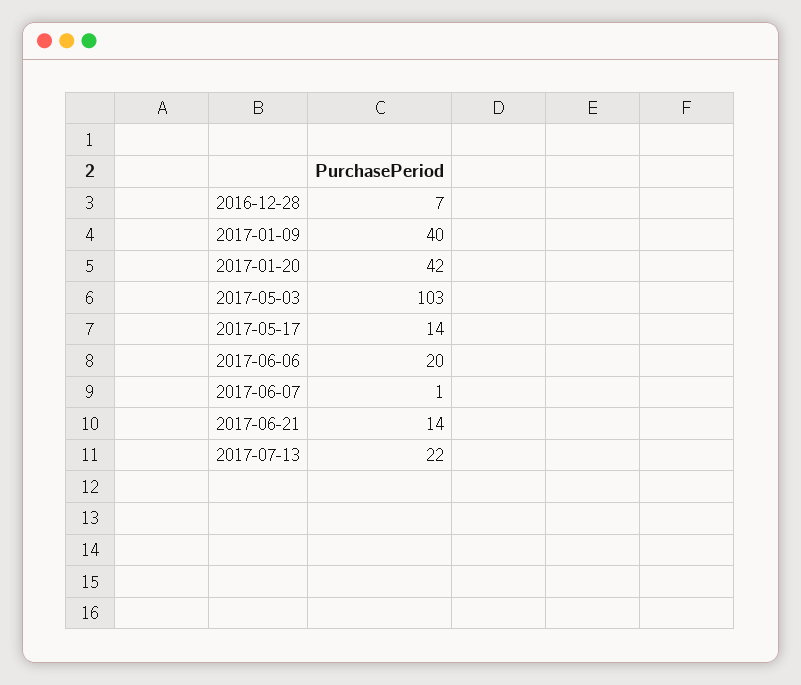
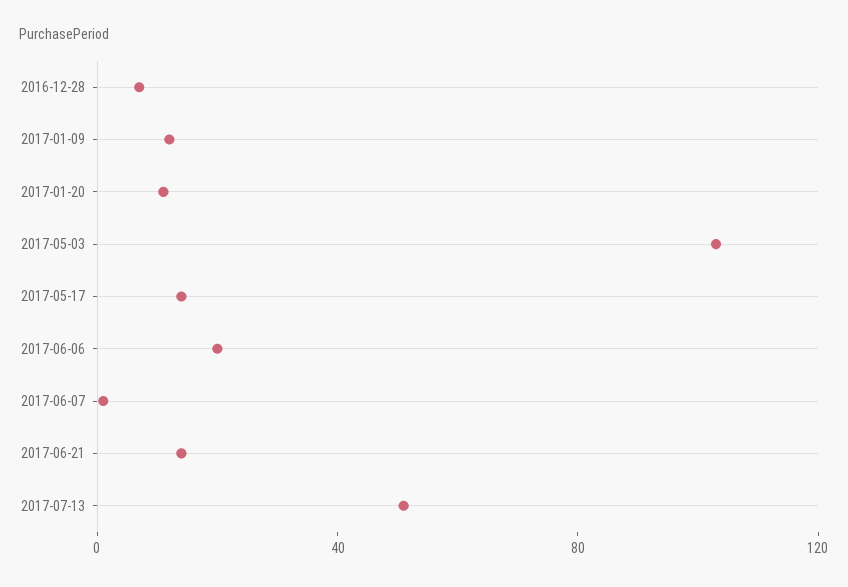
  {
    "2016-12-28": 7,
-   "2017-01-09": 40,
+   "2017-01-09": 10,
-   "2017-01-20": 42,
+   "2017-01-20": 10,
    "2017-05-03": 103,
    "2017-05-17": 14,
    "2017-06-06": 20,
    "2017-06-07": 1,
    "2017-06-21": 14,
-   "2017-07-13": 22
+   "2017-07-13": 50
  }

